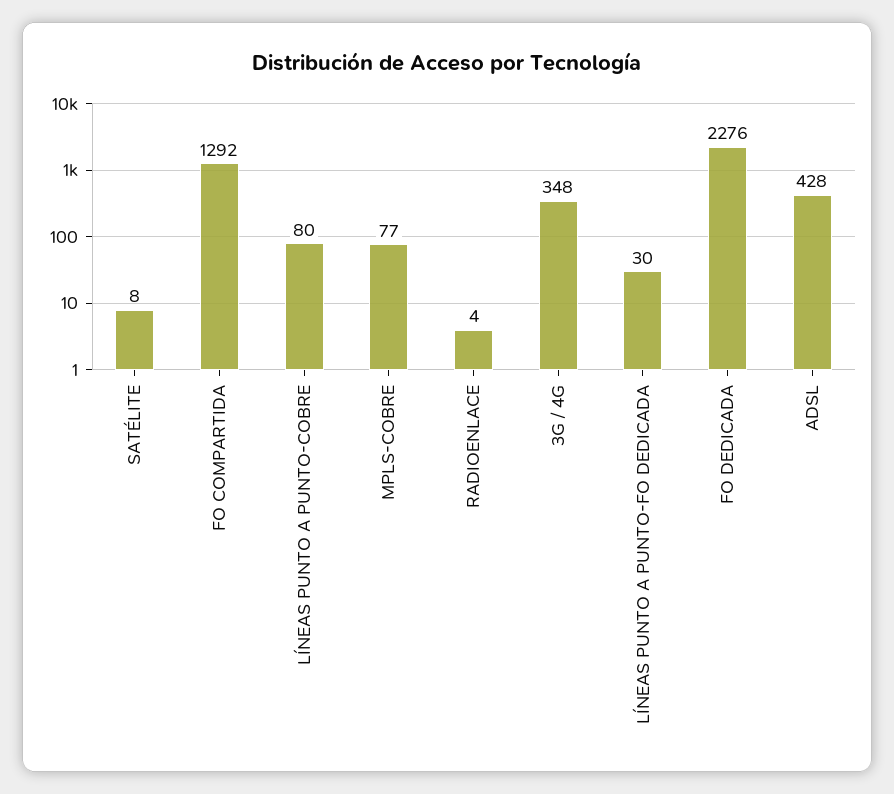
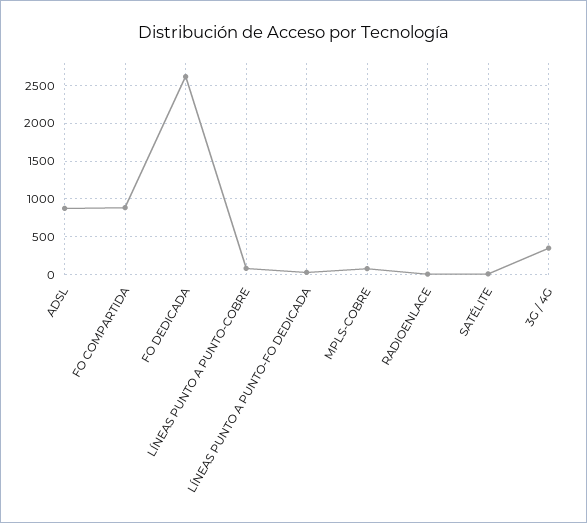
  {
    "SATÉLITE": 8,
-   "FO COMPARTIDA": 1292,
+   "FO COMPARTIDA": 900,
    "LÍNEAS PUNTO A PUNTO-COBRE": 80,
    "MPLS-COBRE": 77,
    "RADIOENLACE": 4,
    "3G / 4G": 348,
    "LÍNEAS PUNTO A PUNTO-FO DEDICADA": 30,
-   "FO DEDICADA": 2276,
+   "FO DEDICADA": 2600,
-   "ADSL": 428
+   "ADSL": 900
  }

